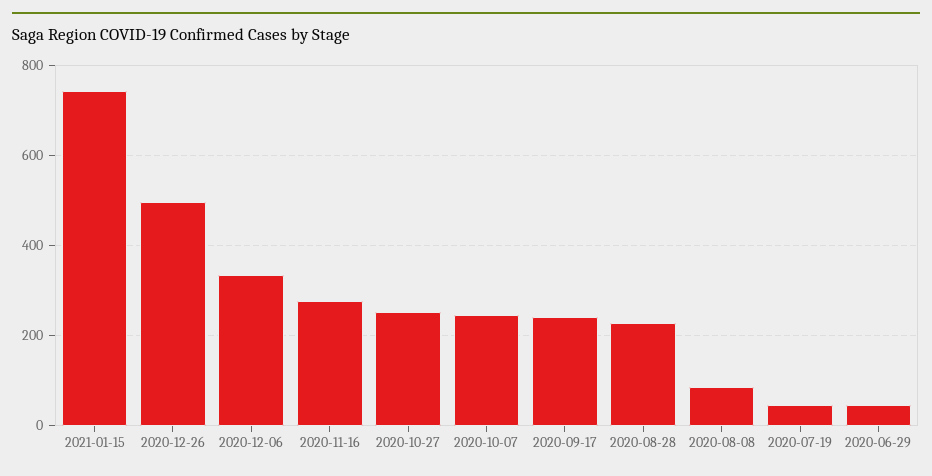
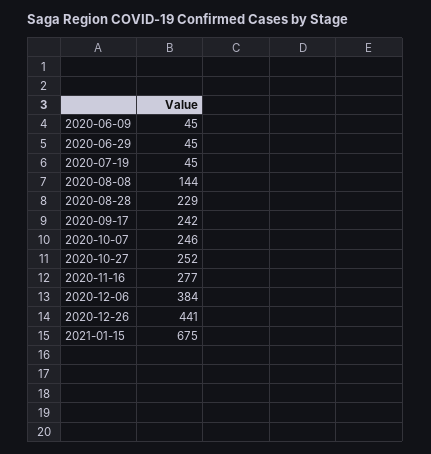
  {
-   "2021-01-15": 740,
+   "2021-01-15": 675,
-   "2020-12-26": 500,
+   "2020-12-26": 441,
-   "2020-12-06": 340,
+   "2020-12-06": 384,
    "2020-11-16": 277,
    "2020-10-27": 252,
    "2020-10-07": 246,
    "2020-09-17": 242,
    "2020-08-28": 229,
-   "2020-08-08": 80,
+   "2020-08-08": 144,
    "2020-07-19": 45,
-   "2020-06-29": 45
+   "2020-06-29": 45,
+   "2020-06-09": 45
  }

